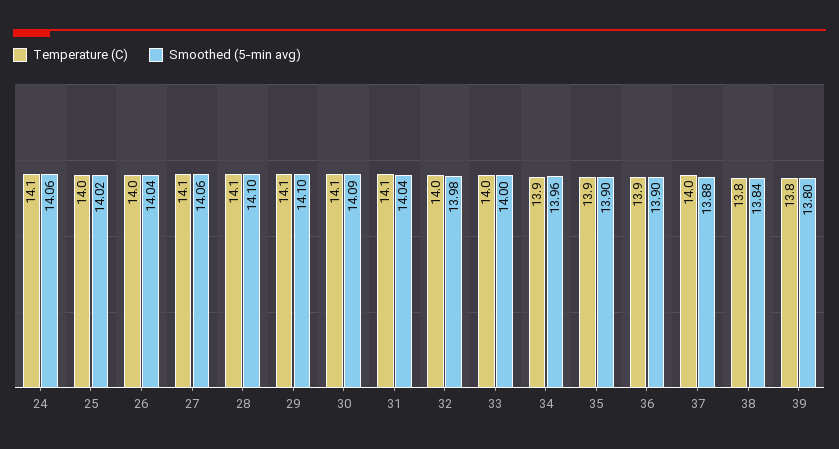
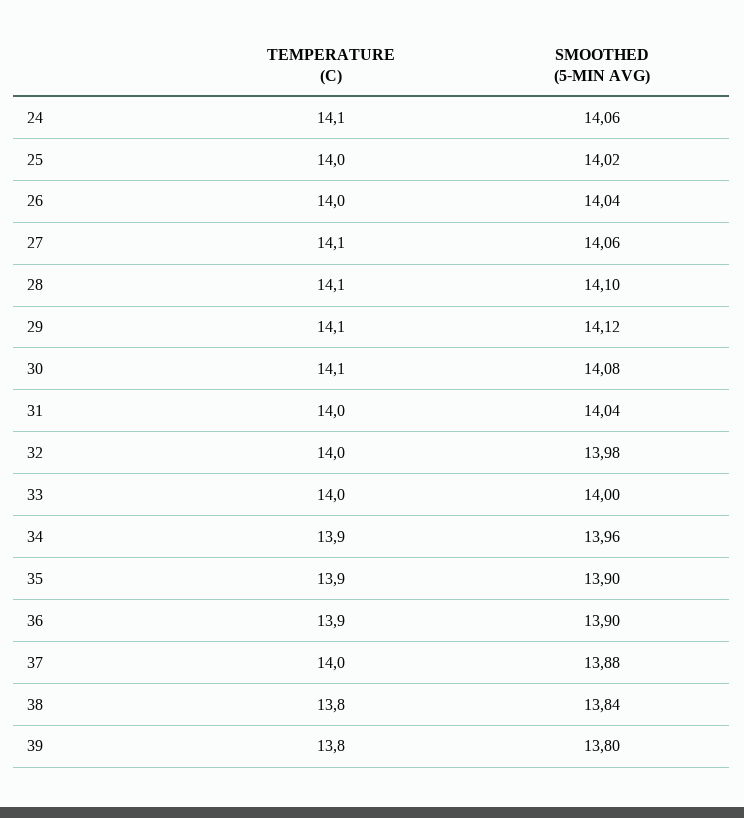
  {
    "Temperature (C)": {
      "24": 14.1,
      "25": 14,
      "26": 14,
      "27": 14.1,
      "28": 14.1,
      "29": 14.1,
      "30": 14.1,
-     "31": 14.1,
+     "31": 14,
      "32": 14,
      "33": 14,
      "34": 13.9,
      "35": 13.9,
      "36": 13.9,
      "37": 14,
      "38": 13.8,
      "39": 13.8
    },
    "Smoothed (5-min avg)": {
      "24": 14.06,
      "25": 14.02,
      "26": 14.04,
      "27": 14.06,
      "28": 14.1,
-     "29": 14.1,
+     "29": 14.12,
-     "30": 14.09,
+     "30": 14.08,
      "31": 14.04,
      "32": 13.98,
      "33": 14,
      "34": 13.96,
      "35": 13.9,
      "36": 13.9,
      "37": 13.88,
      "38": 13.84,
      "39": 13.8
    }
  }

